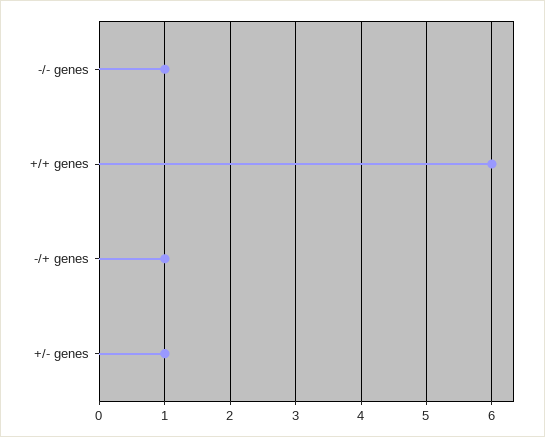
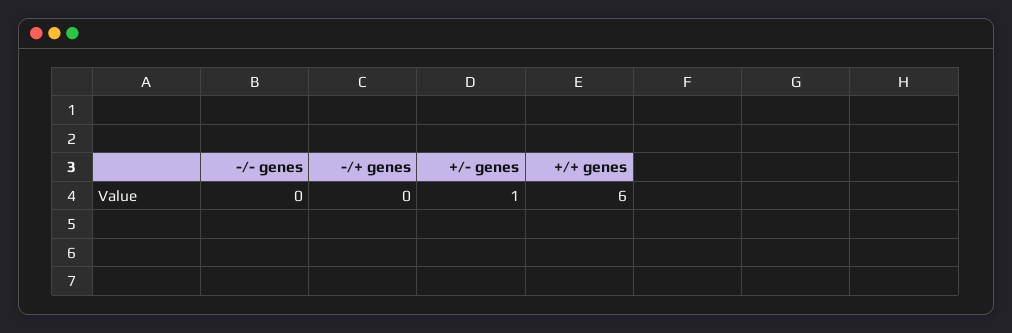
  {
-   "-/- genes": 1,
+   "-/- genes": 0,
    "+/+ genes": 6,
-   "-/+ genes": 1,
+   "-/+ genes": 0,
    "+/- genes": 1
  }

